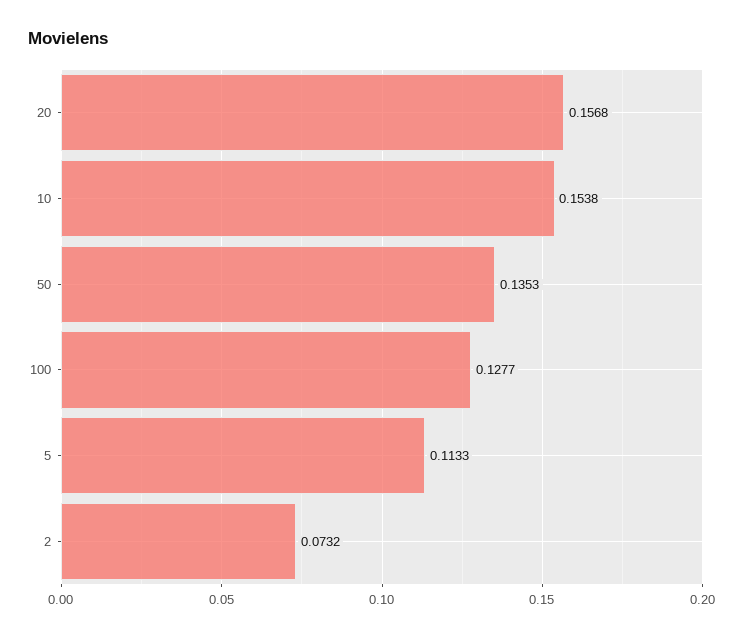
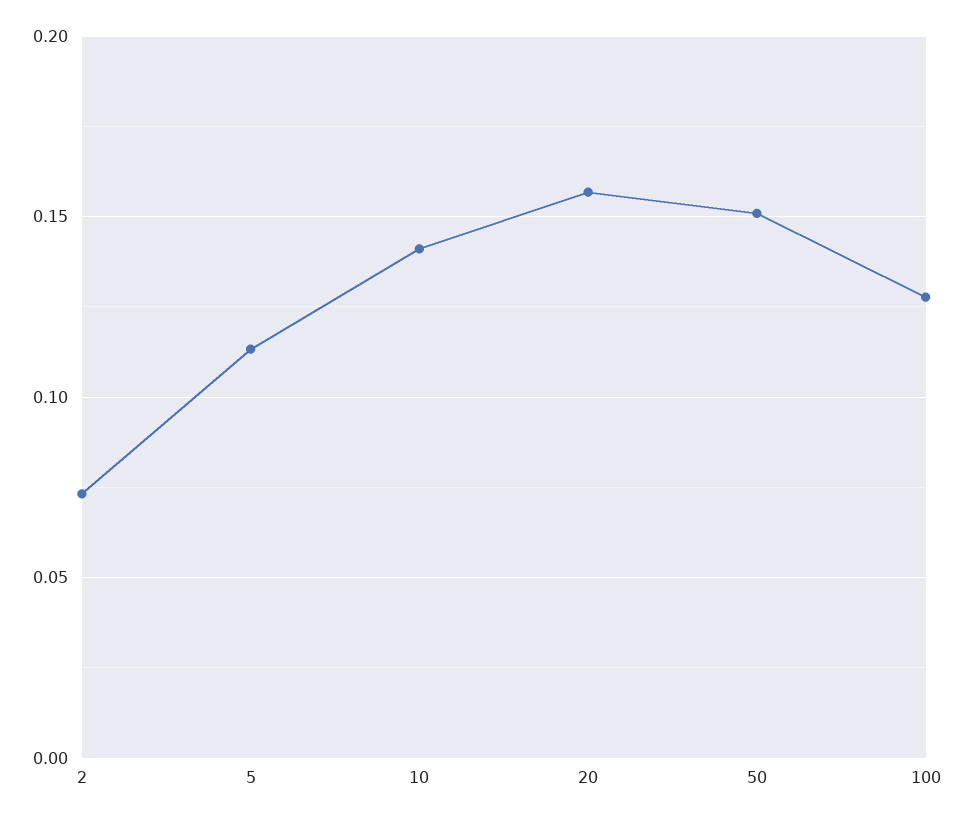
  {
    "20": 0.1568,
-   "10": 0.1538,
+   "10": 0.14,
-   "50": 0.1353,
+   "50": 0.15,
    "100": 0.1277,
    "5": 0.1133,
    "2": 0.0732
  }

